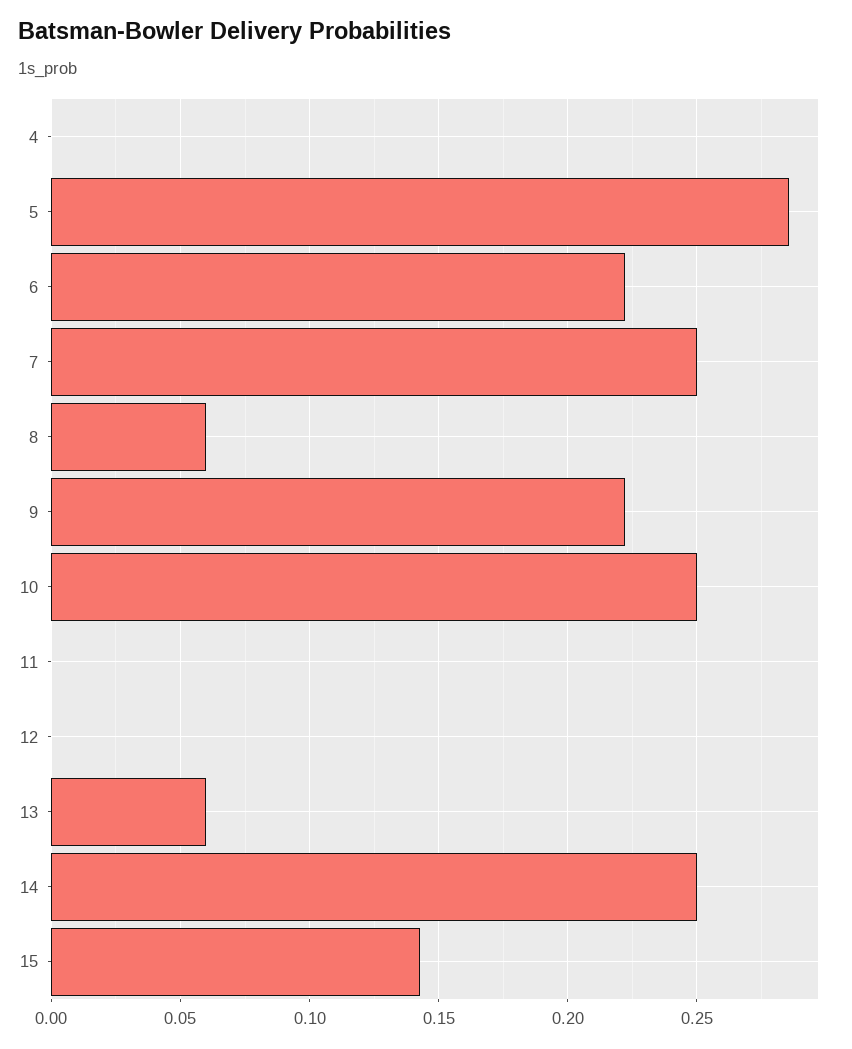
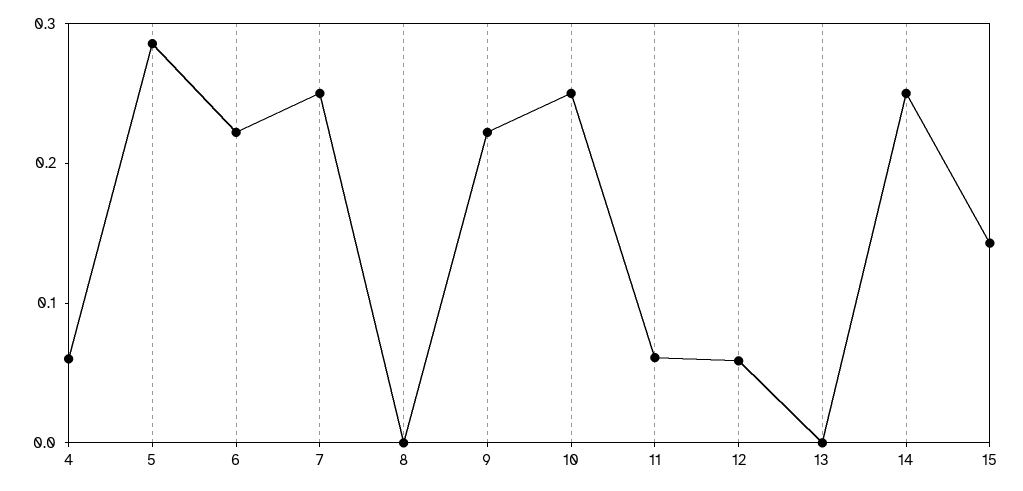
  {
-   "4": 0,
+   "4": 0.06,
    "5": 0.285,
    "6": 0.22,
    "7": 0.25,
-   "8": 0.06,
+   "8": 0,
    "9": 0.22,
    "10": 0.25,
-   "11": 0,
+   "11": 0.06,
-   "12": 0,
+   "12": 0.06,
-   "13": 0.06,
+   "13": 0,
    "14": 0.25,
    "15": 0.145
  }

